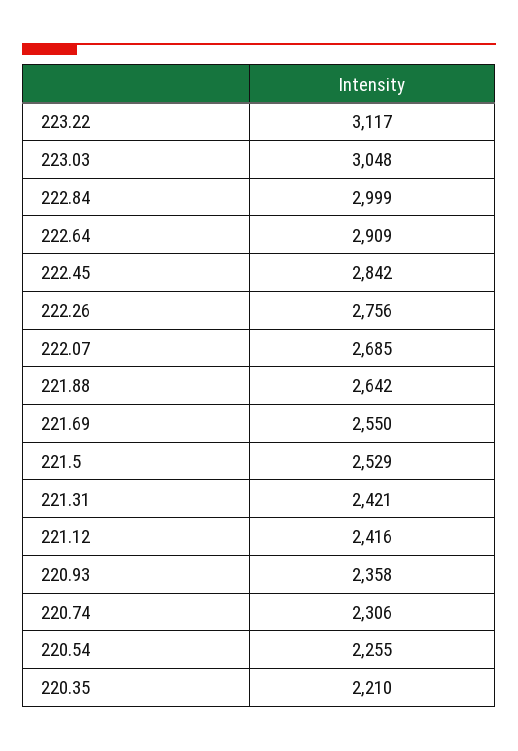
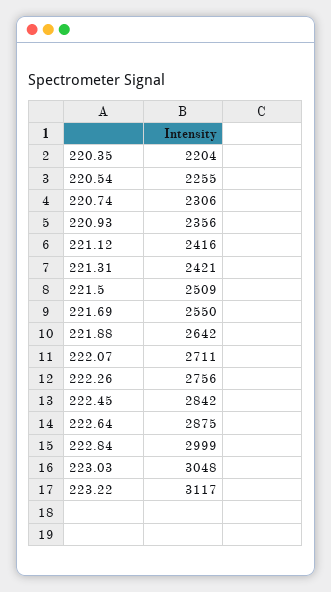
  {
    "223.22": 3117,
    "223.03": 3048,
    "222.84": 2999,
-   "222.64": 2909,
+   "222.64": 2875,
    "222.45": 2842,
    "222.26": 2756,
-   "222.07": 2685,
+   "222.07": 2711,
    "221.88": 2642,
    "221.69": 2550,
-   "221.5": 2529,
+   "221.5": 2509,
    "221.31": 2421,
    "221.12": 2416,
-   "220.93": 2358,
+   "220.93": 2356,
    "220.74": 2306,
    "220.54": 2255,
-   "220.35": 2210
+   "220.35": 2204
  }

